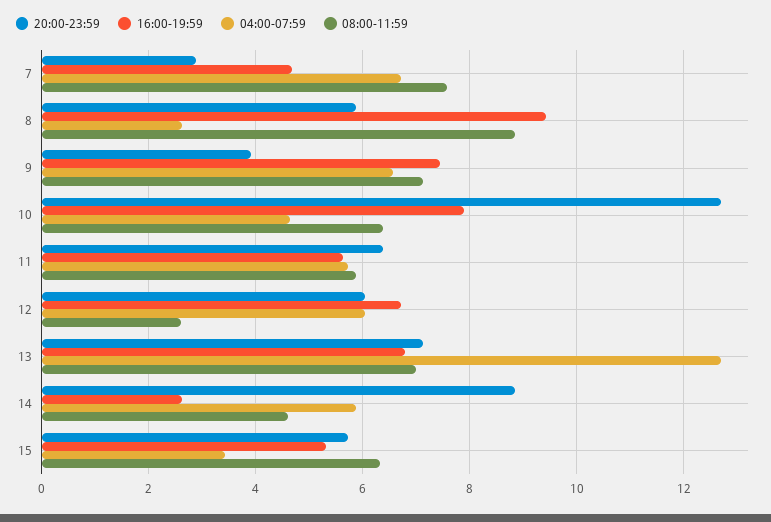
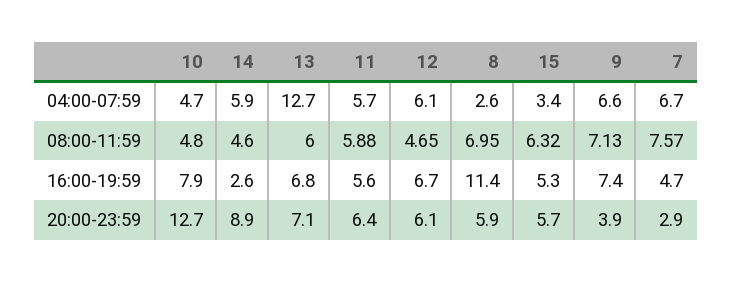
  {
    "20:00-23:59": {
      "7": 2.9,
      "8": 5.9,
      "9": 3.9,
      "10": 12.7,
      "11": 6.4,
      "12": 6.1,
      "13": 7.1,
      "14": 8.9,
      "15": 5.7
    },
    "16:00-19:59": {
      "7": 4.7,
-     "8": 9.4,
+     "8": 11.4,
      "9": 7.4,
      "10": 7.9,
      "11": 5.6,
      "12": 6.7,
      "13": 6.8,
      "14": 2.6,
      "15": 5.3
    },
    "04:00-07:59": {
      "7": 6.7,
      "8": 2.6,
      "9": 6.6,
      "10": 4.7,
      "11": 5.7,
      "12": 6.1,
      "13": 12.7,
      "14": 5.9,
      "15": 3.4
    },
    "08:00-11:59": {
      "7": 7.57,
-     "8": 8.8,
+     "8": 6.95,
      "9": 7.13,
-     "10": 6.4,
+     "10": 4.8,
      "11": 5.88,
-     "12": 2.6,
+     "12": 4.65,
-     "13": 7,
+     "13": 6,
      "14": 4.6,
      "15": 6.32
    }
  }

